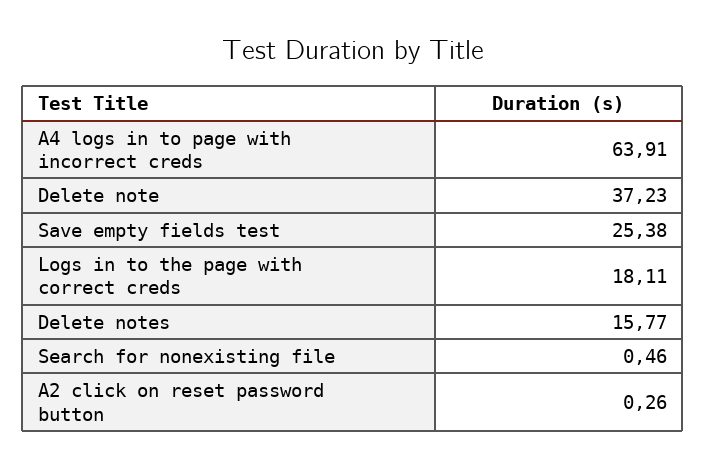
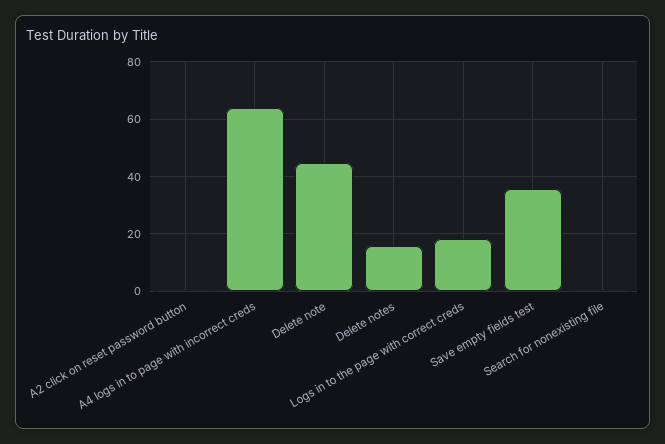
  {
    "A4 logs in to page with incorrect creds": 63.91,
-   "Delete note": 37.23,
+   "Delete note": 45,
-   "Save empty fields test": 25.38,
+   "Save empty fields test": 35,
    "Logs in to the page with correct creds": 18.11,
    "Delete notes": 15.77,
    "Search for nonexisting file": 0.46,
    "A2 click on reset password button": 0.26
  }

